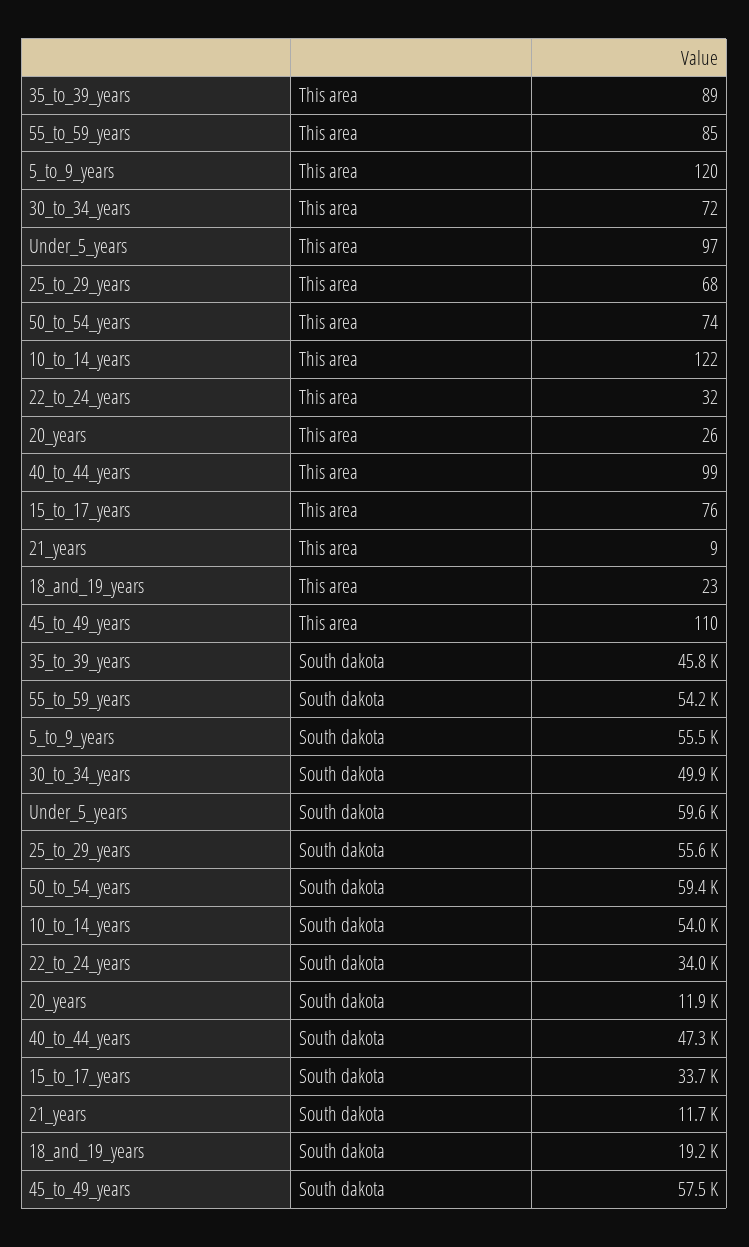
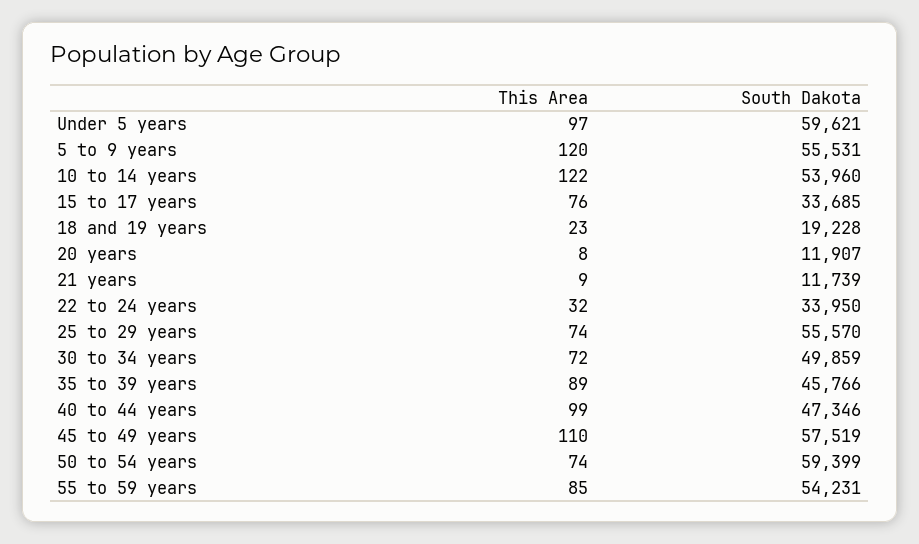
  {
    "35_to_39_years": {
      "This area": 89,
      "South dakota": 45766
    },
    "55_to_59_years": {
      "This area": 85,
      "South dakota": 54231
    },
    "5_to_9_years": {
      "This area": 120,
      "South dakota": 55531
    },
    "30_to_34_years": {
      "This area": 72,
      "South dakota": 49859
    },
    "Under_5_years": {
      "This area": 97,
      "South dakota": 59621
    },
    "25_to_29_years": {
-     "This area": 68,
+     "This area": 74,
      "South dakota": 55570
    },
    "50_to_54_years": {
      "This area": 74,
      "South dakota": 59399
    },
    "10_to_14_years": {
      "This area": 122,
      "South dakota": 53960
    },
    "22_to_24_years": {
      "This area": 32,
      "South dakota": 33950
    },
    "20_years": {
-     "This area": 26,
+     "This area": 8,
      "South dakota": 11907
    },
    "40_to_44_years": {
      "This area": 99,
      "South dakota": 47346
    },
    "15_to_17_years": {
      "This area": 76,
      "South dakota": 33685
    },
    "21_years": {
      "This area": 9,
      "South dakota": 11739
    },
    "18_and_19_years": {
      "This area": 23,
      "South dakota": 19228
    },
    "45_to_49_years": {
      "This area": 110,
      "South dakota": 57519
    }
  }

